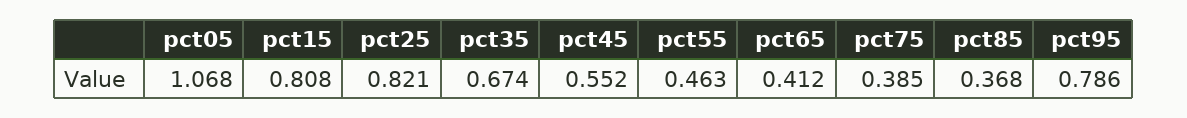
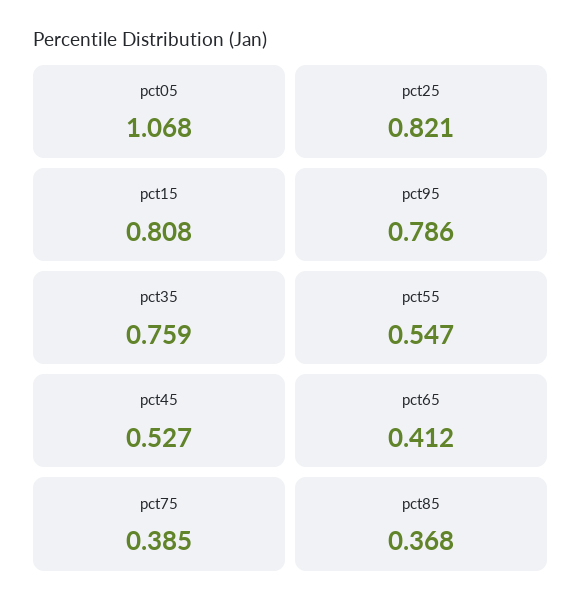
  {
    "pct05": 1.068,
    "pct15": 0.808,
    "pct25": 0.821,
-   "pct35": 0.674,
+   "pct35": 0.759,
-   "pct45": 0.552,
+   "pct45": 0.527,
-   "pct55": 0.463,
+   "pct55": 0.547,
    "pct65": 0.412,
    "pct75": 0.385,
    "pct85": 0.368,
    "pct95": 0.786
  }

